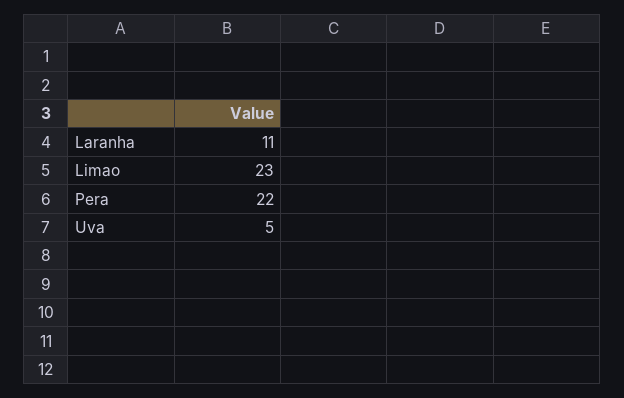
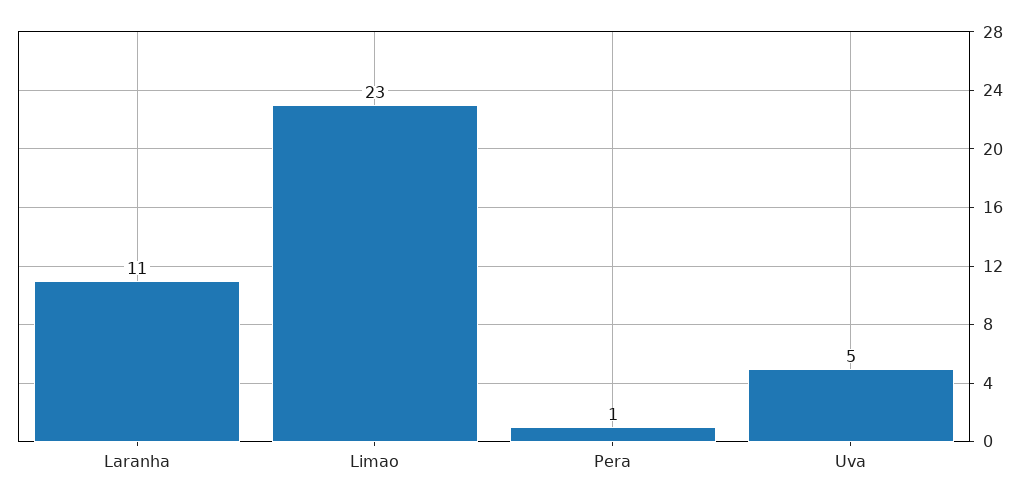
  {
    "Laranha": 11,
    "Limao": 23,
-   "Pera": 22,
+   "Pera": 1,
    "Uva": 5
  }

